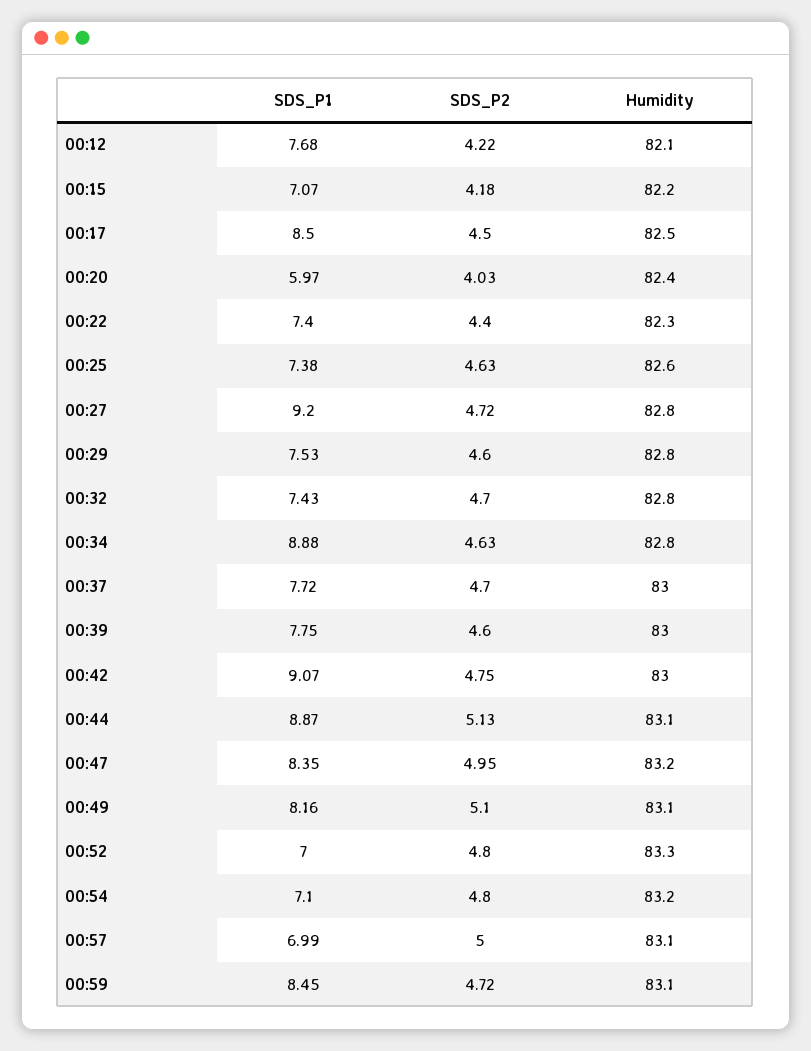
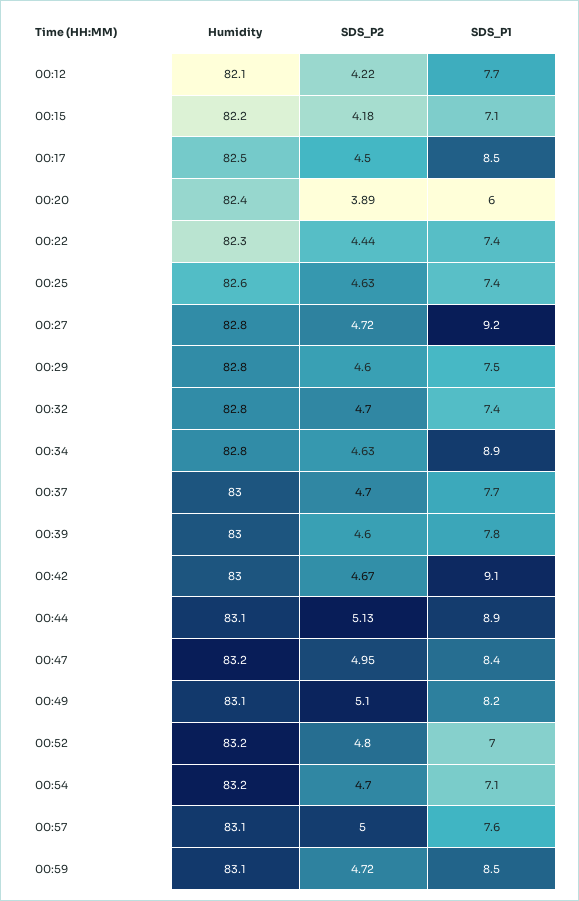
  {
    "SDS_P1": {
      "00:12": 7.68,
      "00:15": 7.07,
      "00:17": 8.5,
      "00:20": 5.97,
      "00:22": 7.4,
      "00:25": 7.38,
      "00:27": 9.2,
      "00:29": 7.53,
      "00:32": 7.43,
      "00:34": 8.88,
      "00:37": 7.72,
      "00:39": 7.75,
      "00:42": 9.07,
      "00:44": 8.87,
      "00:47": 8.35,
      "00:49": 8.16,
      "00:52": 7,
      "00:54": 7.1,
-     "00:57": 6.99,
+     "00:57": 7.6,
      "00:59": 8.45
    },
    "SDS_P2": {
      "00:12": 4.22,
      "00:15": 4.18,
      "00:17": 4.5,
-     "00:20": 4.03,
+     "00:20": 3.89,
-     "00:22": 4.4,
+     "00:22": 4.44,
      "00:25": 4.63,
      "00:27": 4.72,
      "00:29": 4.6,
      "00:32": 4.7,
      "00:34": 4.63,
      "00:37": 4.7,
      "00:39": 4.6,
-     "00:42": 4.75,
+     "00:42": 4.67,
      "00:44": 5.13,
      "00:47": 4.95,
      "00:49": 5.1,
      "00:52": 4.8,
-     "00:54": 4.8,
+     "00:54": 4.7,
      "00:57": 5,
      "00:59": 4.72
    },
    "Humidity": {
      "00:12": 82.1,
      "00:15": 82.2,
      "00:17": 82.5,
      "00:20": 82.4,
      "00:22": 82.3,
      "00:25": 82.6,
      "00:27": 82.8,
      "00:29": 82.8,
      "00:32": 82.8,
      "00:34": 82.8,
      "00:37": 83,
      "00:39": 83,
      "00:42": 83,
      "00:44": 83.1,
      "00:47": 83.2,
      "00:49": 83.1,
-     "00:52": 83.3,
+     "00:52": 83.2,
      "00:54": 83.2,
      "00:57": 83.1,
      "00:59": 83.1
    }
  }

